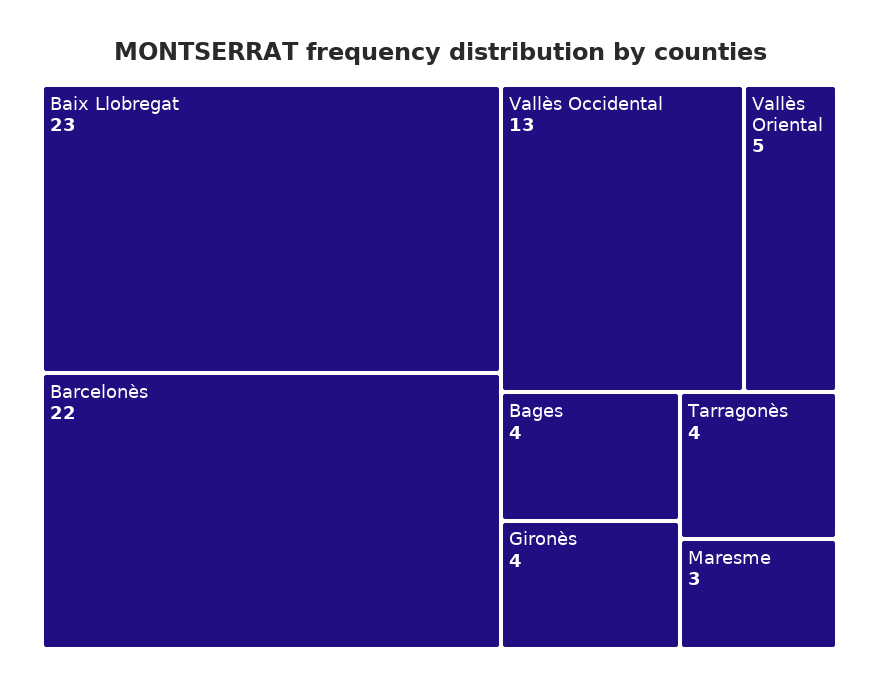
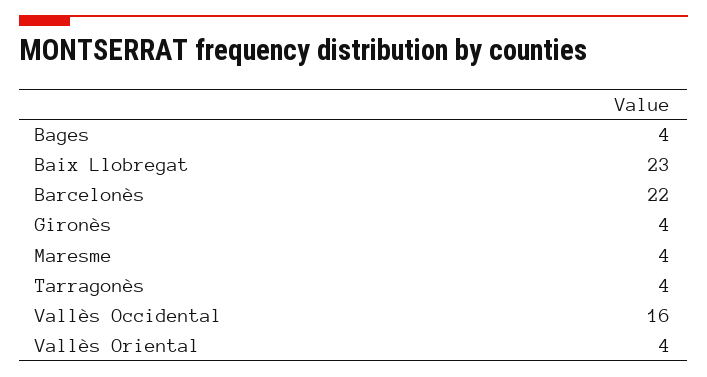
  {
    "Baix Llobregat": 23,
    "Barcelonès": 22,
-   "Vallès Occidental": 13,
+   "Vallès Occidental": 16,
-   "Vallès Oriental": 5,
+   "Vallès Oriental": 4,
    "Bages": 4,
    "Gironès": 4,
    "Tarragonès": 4,
-   "Maresme": 3
+   "Maresme": 4
  }

